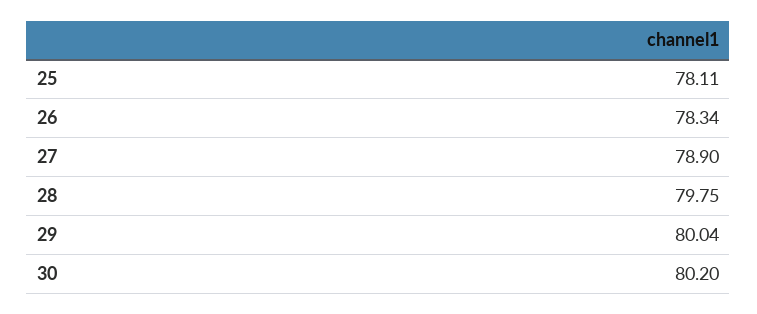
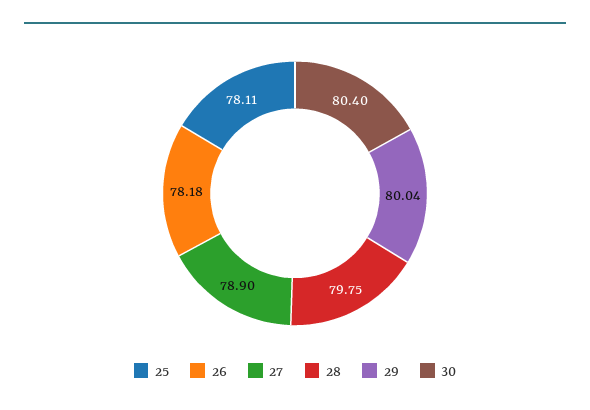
  {
    "25": 78.11,
-   "26": 78.34,
+   "26": 78.18,
    "27": 78.9,
    "28": 79.75,
    "29": 80.04,
-   "30": 80.2
+   "30": 80.4
  }

